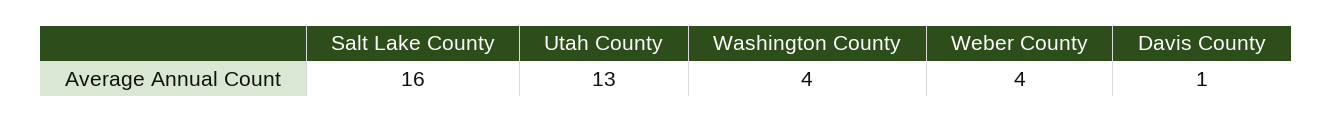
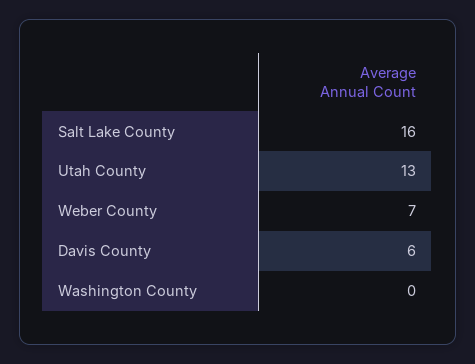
  {
    "Salt Lake County": 16,
    "Utah County": 13,
-   "Washington County": 4,
+   "Washington County": 0,
-   "Weber County": 4,
+   "Weber County": 7,
-   "Davis County": 1
+   "Davis County": 6
  }

